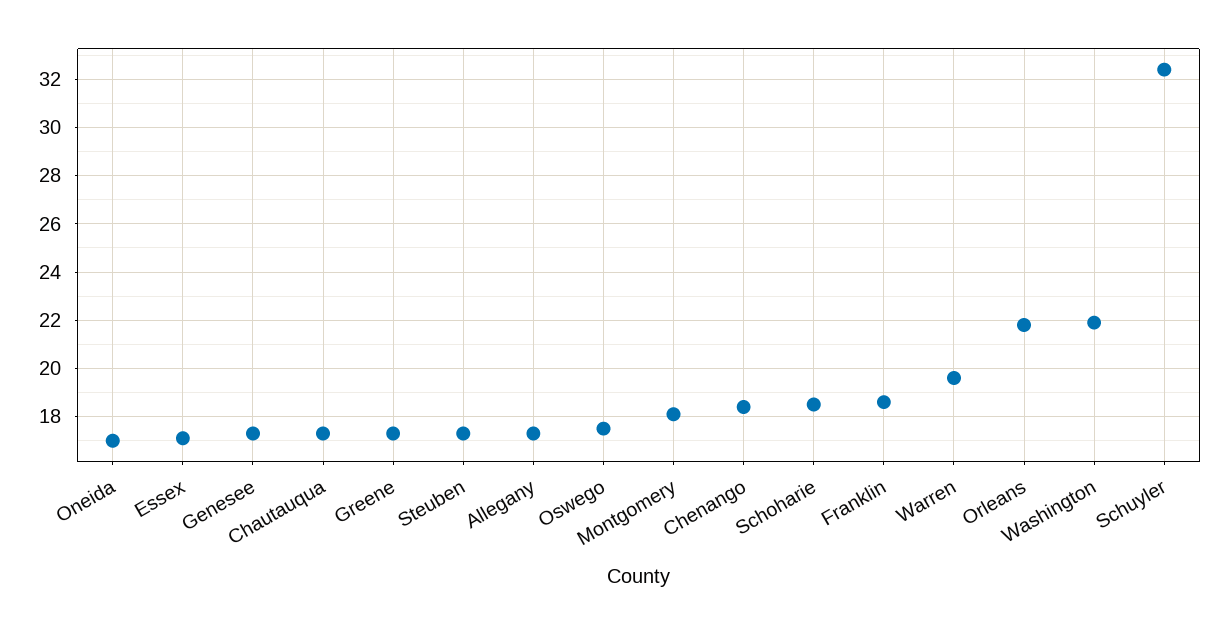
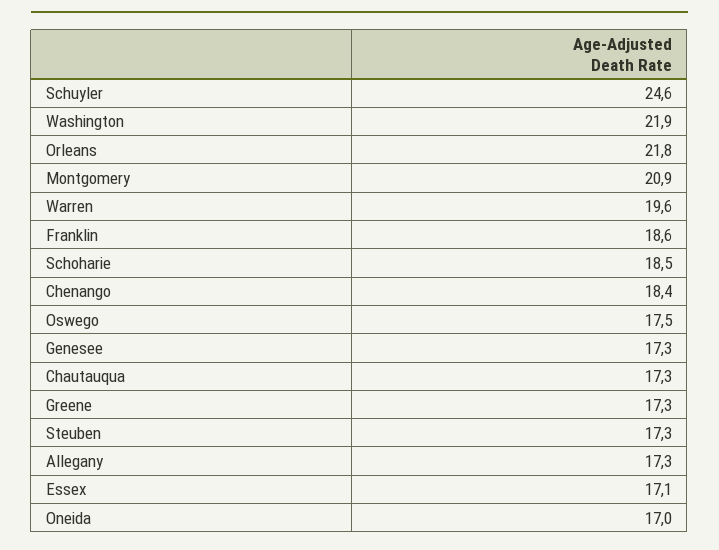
  {
    "Oneida": 17,
    "Essex": 17.1,
    "Genesee": 17.3,
    "Chautauqua": 17.3,
    "Greene": 17.3,
    "Steuben": 17.3,
    "Allegany": 17.3,
    "Oswego": 17.5,
-   "Montgomery": 18,
+   "Montgomery": 20.9,
    "Chenango": 18.4,
    "Schoharie": 18.5,
    "Franklin": 18.6,
    "Warren": 19.6,
    "Orleans": 21.8,
    "Washington": 21.9,
-   "Schuyler": 32.5
+   "Schuyler": 24.6
  }

